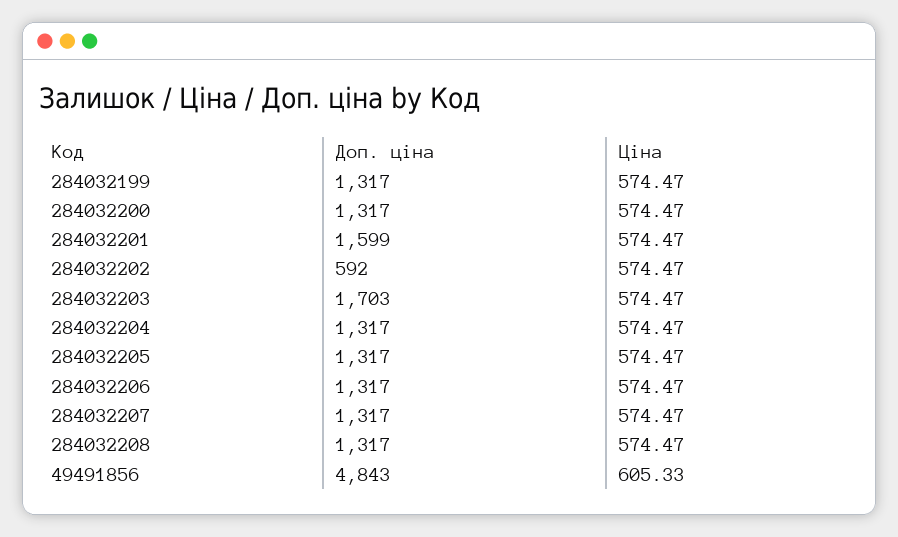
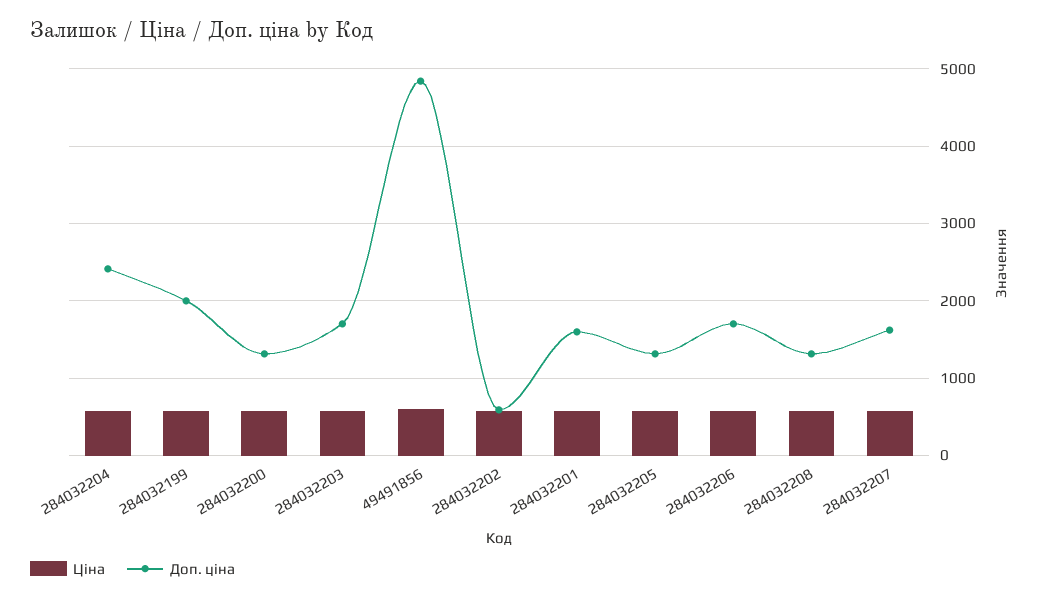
  {
    "Доп. ціна": {
-     "284032199": 1317,
+     "284032199": 2000,
      "284032200": 1317,
      "284032201": 1599,
      "284032202": 592,
      "284032203": 1703,
-     "284032204": 1317,
+     "284032204": 2400,
      "284032205": 1317,
-     "284032206": 1317,
+     "284032206": 1700,
-     "284032207": 1317,
+     "284032207": 1600,
      "284032208": 1317,
      "49491856": 4843
    },
    "Ціна": {
      "284032199": 574.47,
      "284032200": 574.47,
      "284032201": 574.47,
      "284032202": 574.47,
      "284032203": 574.47,
      "284032204": 574.47,
      "284032205": 574.47,
      "284032206": 574.47,
      "284032207": 574.47,
      "284032208": 574.47,
      "49491856": 605.33
    }
  }

